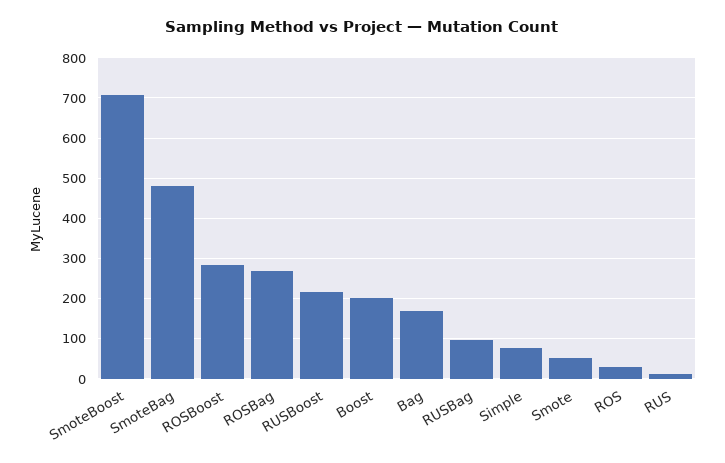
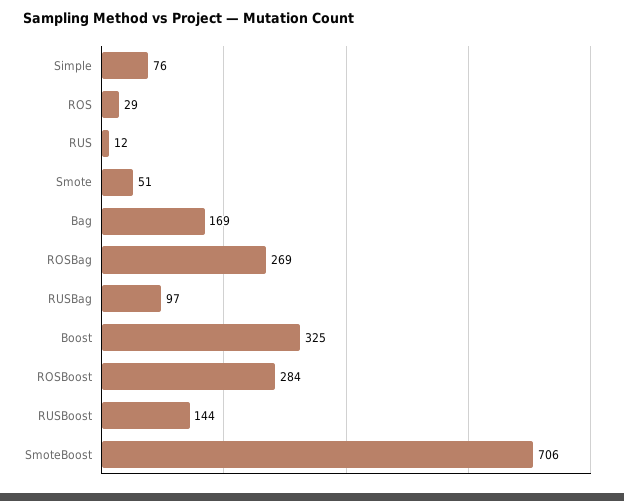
  {
    "SmoteBoost": 706,
-   "SmoteBag": 480,
    "ROSBoost": 284,
    "ROSBag": 269,
-   "RUSBoost": 220,
+   "RUSBoost": 144,
-   "Boost": 200,
+   "Boost": 325,
    "Bag": 169,
    "RUSBag": 97,
    "Simple": 76,
    "Smote": 51,
    "ROS": 29,
    "RUS": 12
  }

